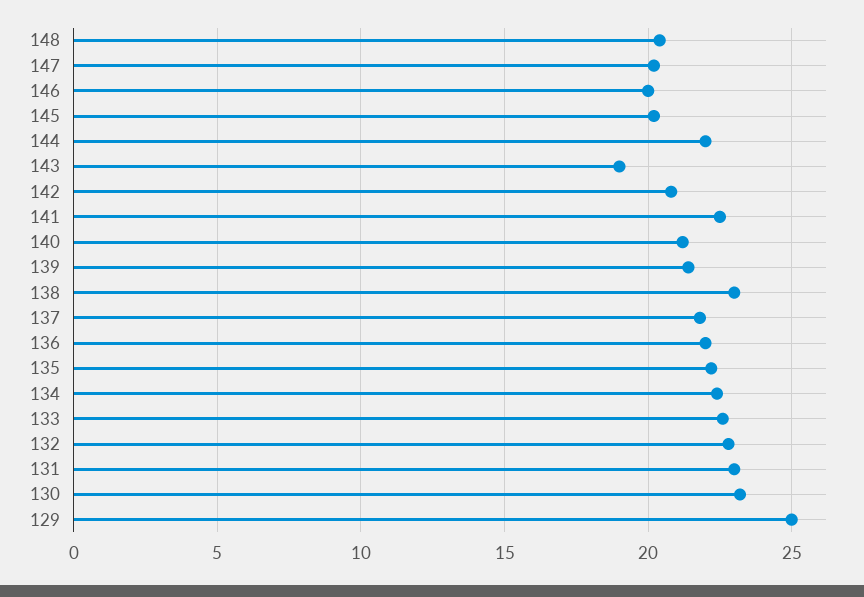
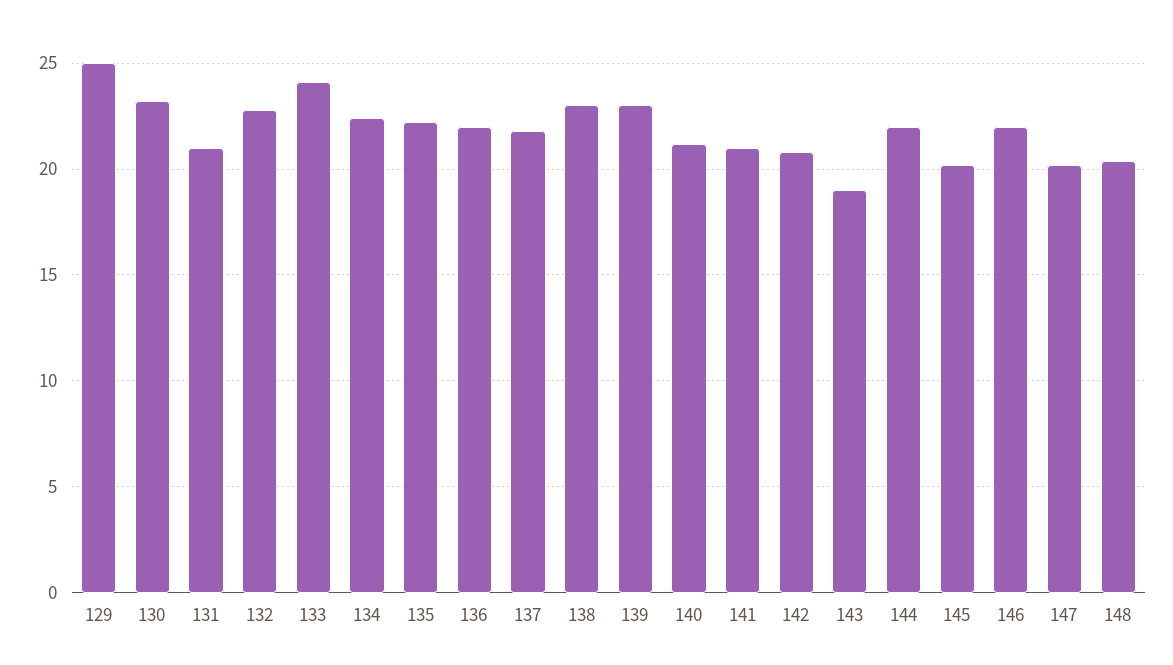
  {
    "148": 20.5,
    "147": 20,
-   "146": 20,
+   "146": 22,
    "145": 20,
    "144": 22,
    "143": 19,
    "142": 21,
-   "141": 22.5,
+   "141": 21,
    "140": 21,
-   "139": 21.5,
+   "139": 23,
    "138": 23,
    "137": 22,
    "136": 22,
    "135": 22,
    "134": 22.5,
-   "133": 22.5,
+   "133": 24,
    "132": 23,
-   "131": 23,
+   "131": 21,
    "130": 23,
    "129": 25
  }

